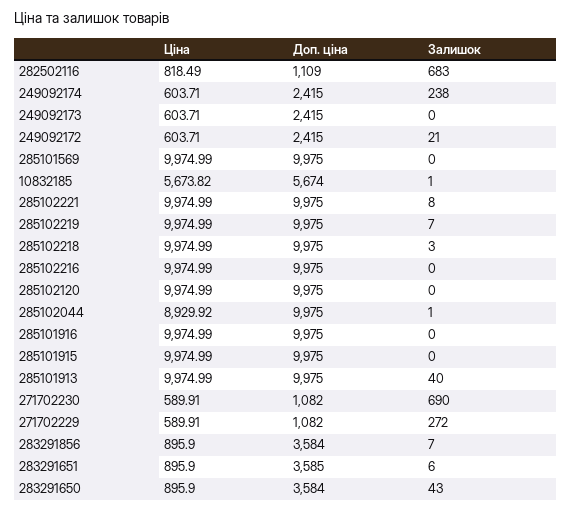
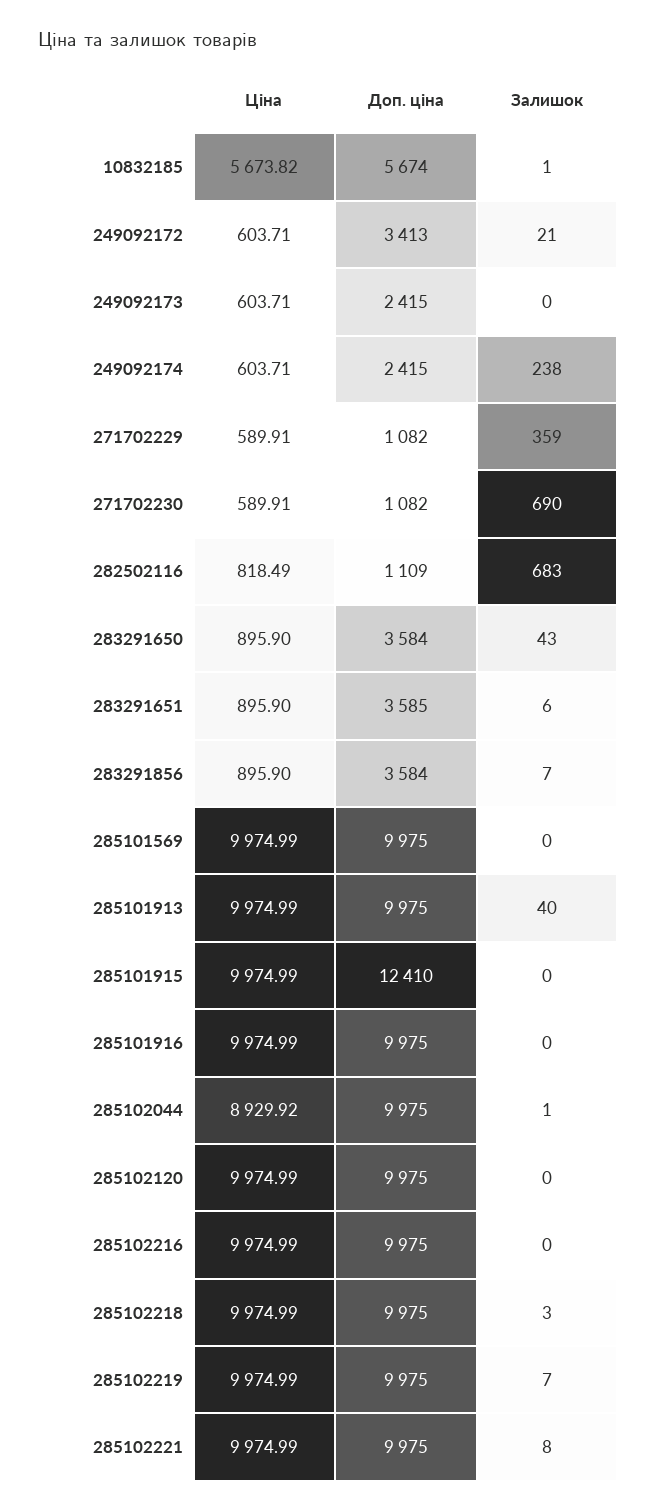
  {
    "Ціна": {
      "282502116": 818.49,
      "249092174": 603.71,
      "249092173": 603.71,
      "249092172": 603.71,
      "285101569": 9974.99,
      "10832185": 5673.82,
      "285102221": 9974.99,
      "285102219": 9974.99,
      "285102218": 9974.99,
      "285102216": 9974.99,
      "285102120": 9974.99,
      "285102044": 8929.92,
      "285101916": 9974.99,
      "285101915": 9974.99,
      "285101913": 9974.99,
      "271702230": 589.91,
      "271702229": 589.91,
      "283291856": 895.9,
      "283291651": 895.9,
      "283291650": 895.9
    },
    "Доп. ціна": {
      "282502116": 1109,
      "249092174": 2415,
      "249092173": 2415,
-     "249092172": 2415,
+     "249092172": 3413,
      "285101569": 9975,
      "10832185": 5674,
      "285102221": 9975,
      "285102219": 9975,
      "285102218": 9975,
      "285102216": 9975,
      "285102120": 9975,
      "285102044": 9975,
      "285101916": 9975,
-     "285101915": 9975,
+     "285101915": 12410,
      "285101913": 9975,
      "271702230": 1082,
      "271702229": 1082,
      "283291856": 3584,
      "283291651": 3585,
      "283291650": 3584
    },
    "Залишок": {
      "282502116": 683,
      "249092174": 238,
      "249092173": 0,
      "249092172": 21,
      "285101569": 0,
      "10832185": 1,
      "285102221": 8,
      "285102219": 7,
      "285102218": 3,
      "285102216": 0,
      "285102120": 0,
      "285102044": 1,
      "285101916": 0,
      "285101915": 0,
      "285101913": 40,
      "271702230": 690,
-     "271702229": 272,
+     "271702229": 359,
      "283291856": 7,
      "283291651": 6,
      "283291650": 43
    }
  }

